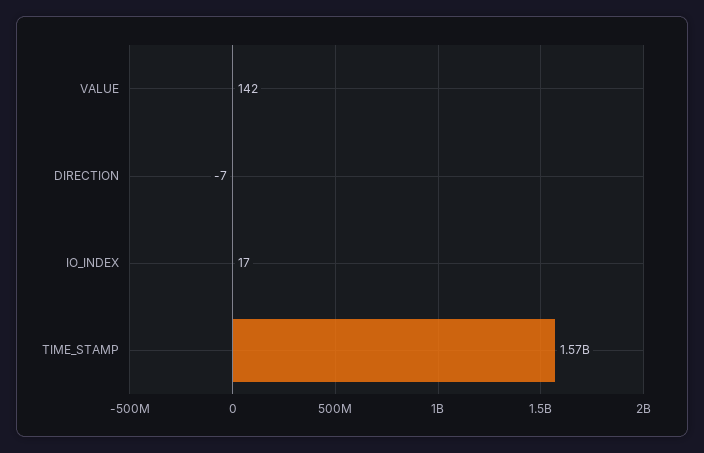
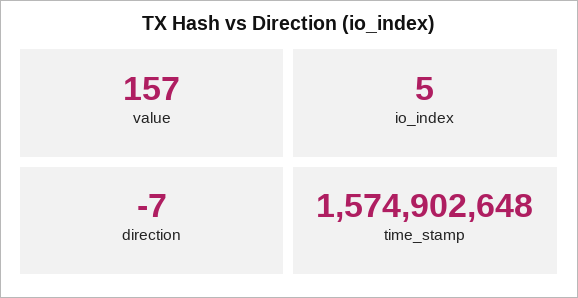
  {
-   "VALUE": 142,
+   "VALUE": 157,
    "DIRECTION": -7,
-   "IO_INDEX": 17,
+   "IO_INDEX": 5,
    "TIME_STAMP": 1574902648
  }

